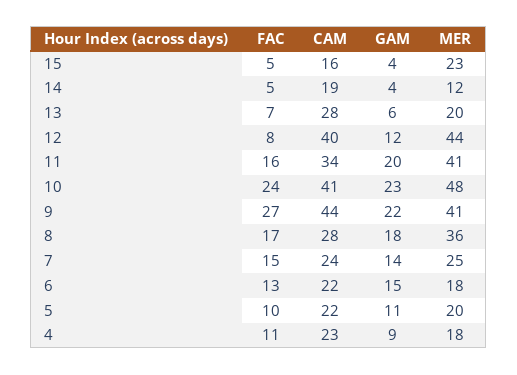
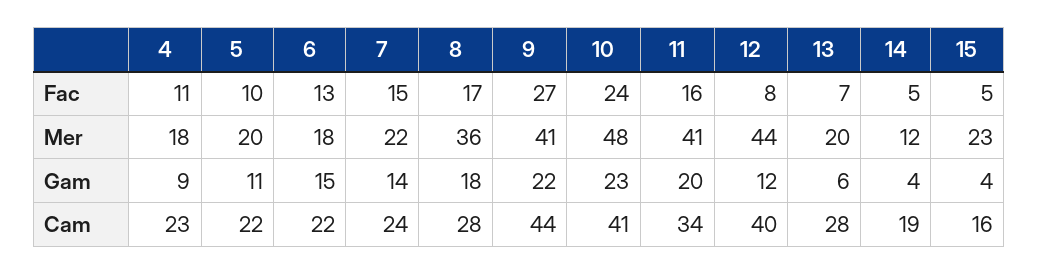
  {
    "FAC": {
      "15": 5,
      "14": 5,
      "13": 7,
      "12": 8,
      "11": 16,
      "10": 24,
      "9": 27,
      "8": 17,
      "7": 15,
      "6": 13,
      "5": 10,
      "4": 11
    },
    "CAM": {
      "15": 16,
      "14": 19,
      "13": 28,
      "12": 40,
      "11": 34,
      "10": 41,
      "9": 44,
      "8": 28,
      "7": 24,
      "6": 22,
      "5": 22,
      "4": 23
    },
    "GAM": {
      "15": 4,
      "14": 4,
      "13": 6,
      "12": 12,
      "11": 20,
      "10": 23,
      "9": 22,
      "8": 18,
      "7": 14,
      "6": 15,
      "5": 11,
      "4": 9
    },
    "MER": {
      "15": 23,
      "14": 12,
      "13": 20,
      "12": 44,
      "11": 41,
      "10": 48,
      "9": 41,
      "8": 36,
-     "7": 25,
+     "7": 22,
      "6": 18,
      "5": 20,
      "4": 18
    }
  }

